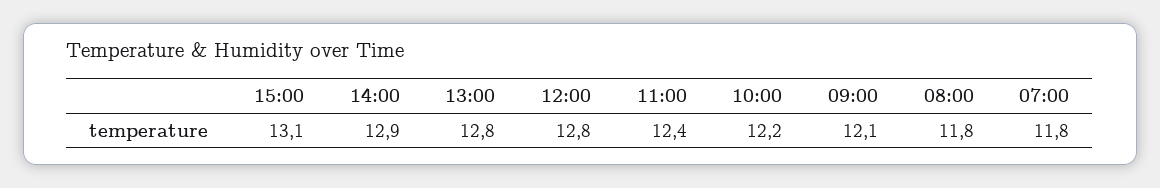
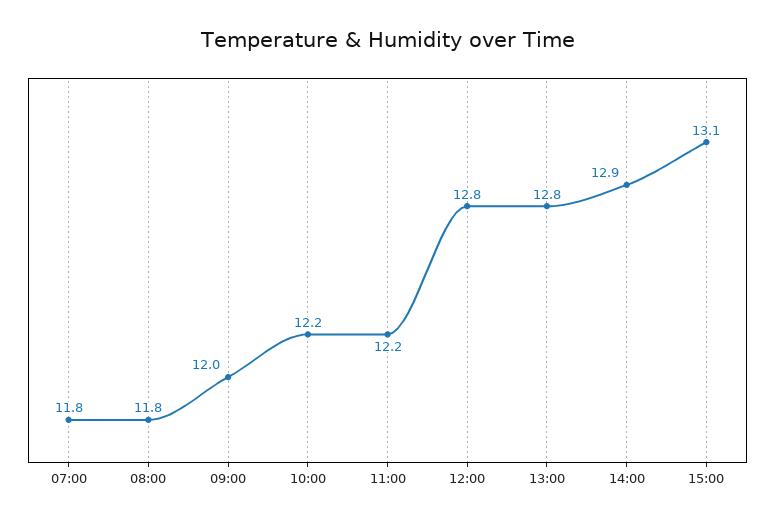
  {
    "15:00": 13.1,
    "14:00": 12.9,
    "13:00": 12.8,
    "12:00": 12.8,
-   "11:00": 12.4,
+   "11:00": 12.2,
    "10:00": 12.2,
-   "09:00": 12.1,
+   "09:00": 12,
    "08:00": 11.8,
    "07:00": 11.8
  }

